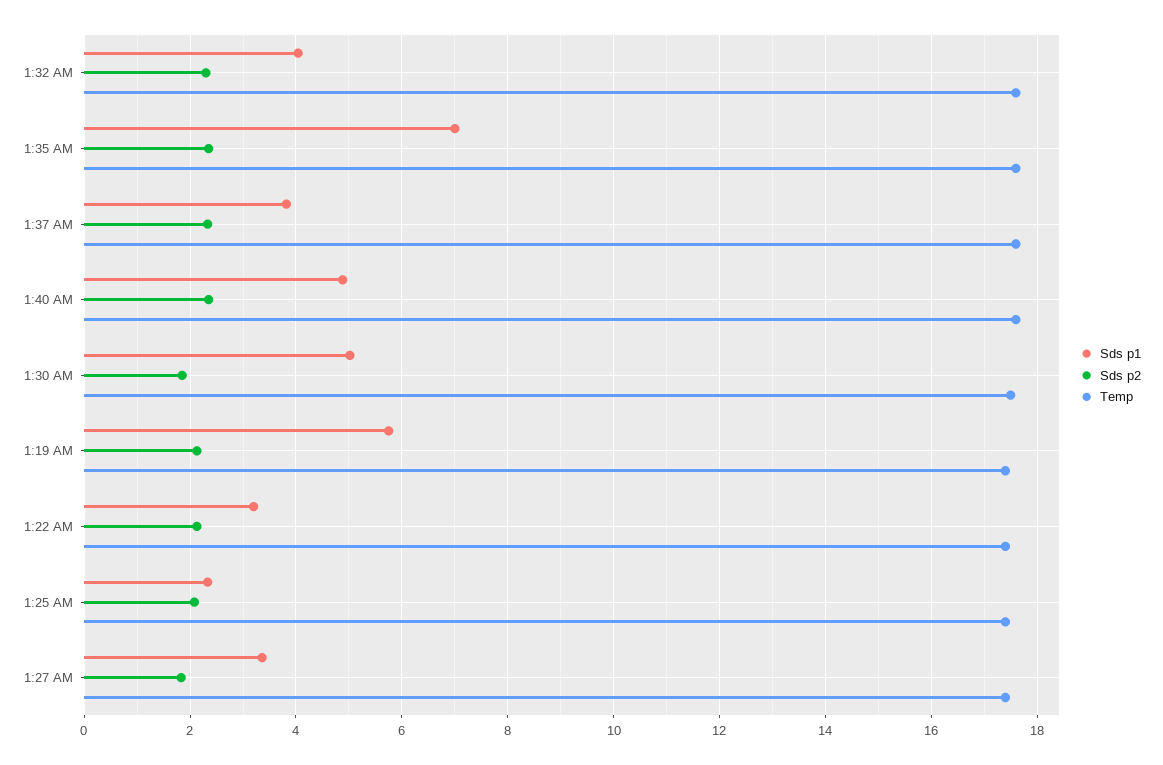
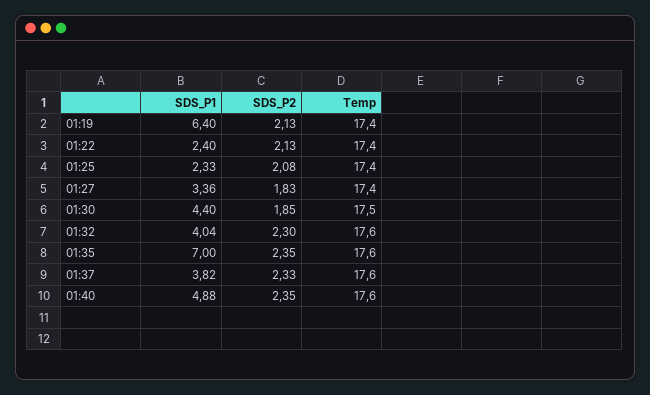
  {
    "Sds p1": {
      "1:32 AM": 4.04,
      "1:35 AM": 7,
      "1:37 AM": 3.82,
      "1:40 AM": 4.88,
-     "1:30 AM": 5,
+     "1:30 AM": 4.4,
-     "1:19 AM": 5.8,
+     "1:19 AM": 6.4,
-     "1:22 AM": 3.2,
+     "1:22 AM": 2.4,
      "1:25 AM": 2.33,
      "1:27 AM": 3.36
    },
    "Sds p2": {
      "1:32 AM": 2.3,
      "1:35 AM": 2.35,
      "1:37 AM": 2.33,
      "1:40 AM": 2.35,
      "1:30 AM": 1.85,
      "1:19 AM": 2.13,
      "1:22 AM": 2.13,
      "1:25 AM": 2.08,
      "1:27 AM": 1.83
    },
    "Temp": {
      "1:32 AM": 17.6,
      "1:35 AM": 17.6,
      "1:37 AM": 17.6,
      "1:40 AM": 17.6,
      "1:30 AM": 17.5,
      "1:19 AM": 17.4,
      "1:22 AM": 17.4,
      "1:25 AM": 17.4,
      "1:27 AM": 17.4
    }
  }

